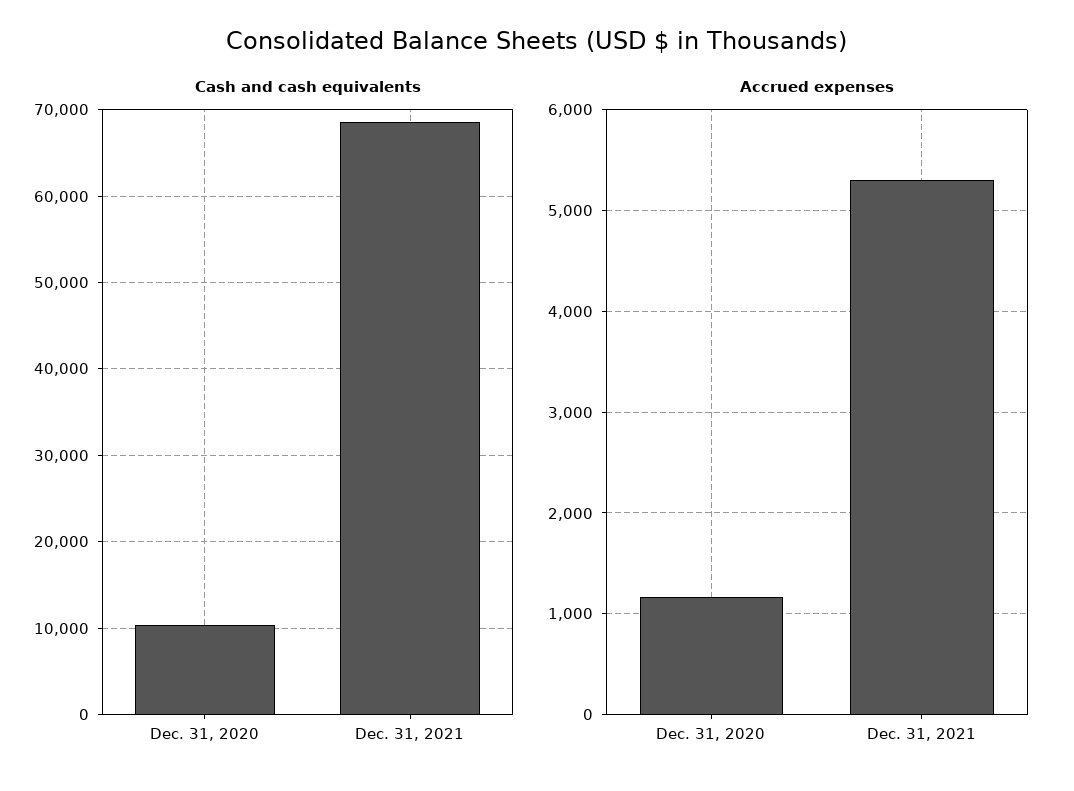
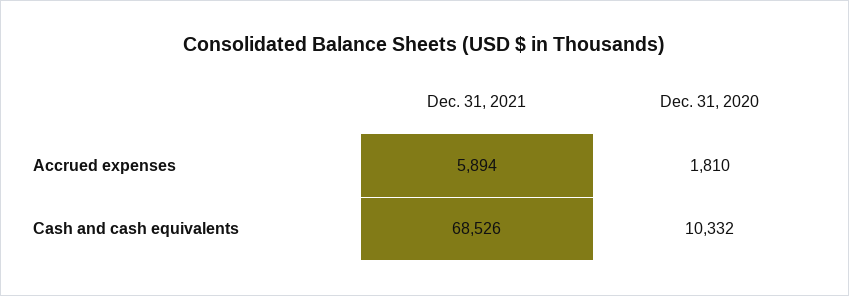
  {
    "Cash and cash equivalents": {
      "Dec. 31, 2020": 10332,
      "Dec. 31, 2021": 68526
    },
    "Accrued expenses": {
-     "Dec. 31, 2020": 1200,
+     "Dec. 31, 2020": 1810,
-     "Dec. 31, 2021": 5300
+     "Dec. 31, 2021": 5894
    }
  }

